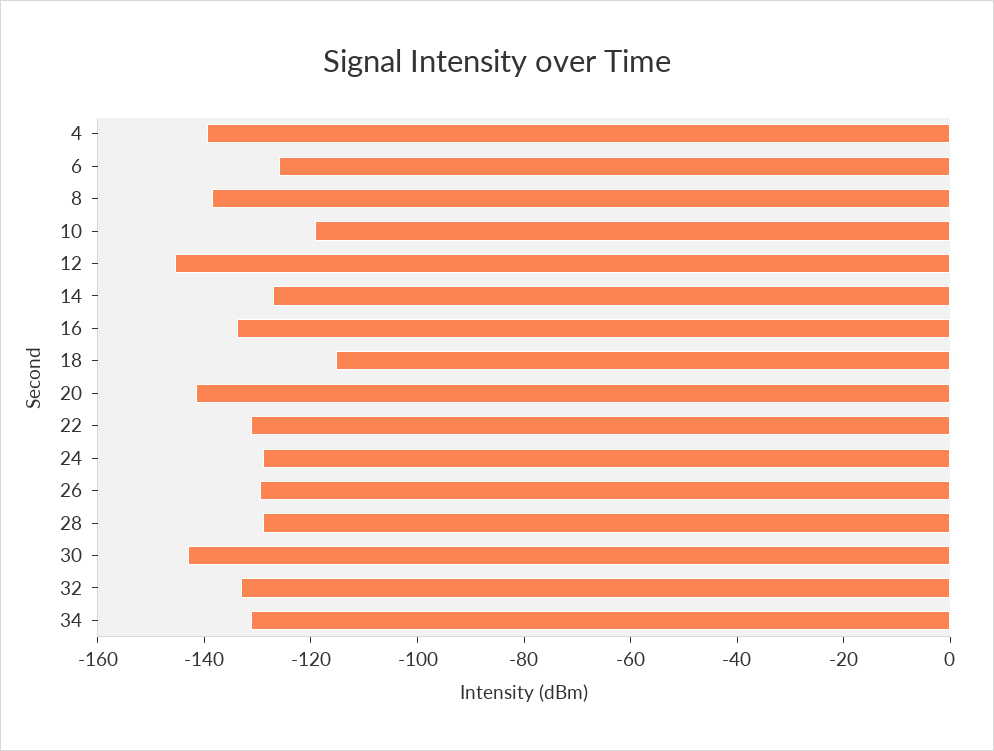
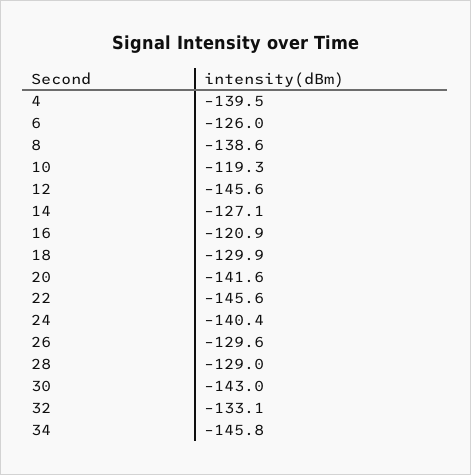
  {
    "4": -139.5,
    "6": -126,
    "8": -138.6,
    "10": -119.3,
    "12": -145.6,
    "14": -127.1,
-   "16": -135,
+   "16": -120.9,
-   "18": -115,
+   "18": -129.9,
    "20": -141.6,
-   "22": -130,
+   "22": -145.6,
-   "24": -130,
+   "24": -140.4,
    "26": -129.6,
    "28": -129,
    "30": -143,
    "32": -133.1,
-   "34": -130
+   "34": -145.8
  }

